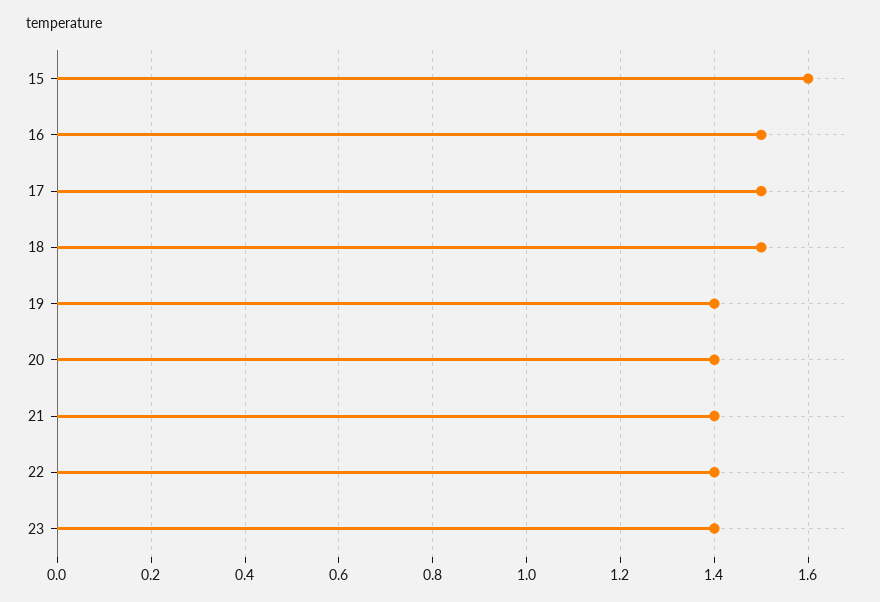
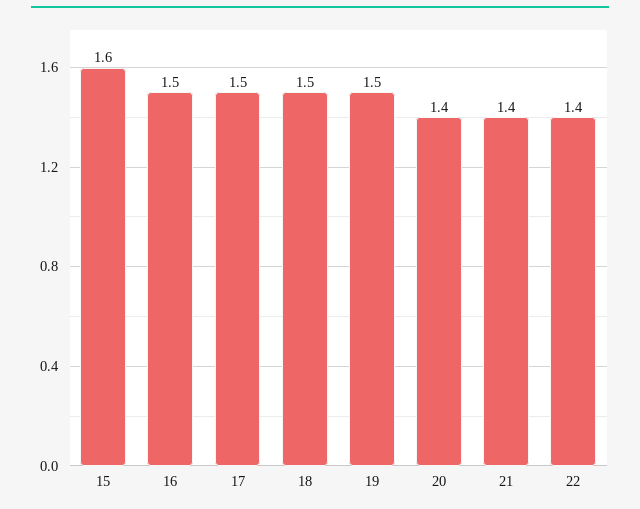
  {
    "15": 1.6,
    "16": 1.5,
    "17": 1.5,
    "18": 1.5,
-   "19": 1.4,
+   "19": 1.5,
    "20": 1.4,
    "21": 1.4,
-   "22": 1.4,
+   "22": 1.4
-   "23": 1.4
  }

